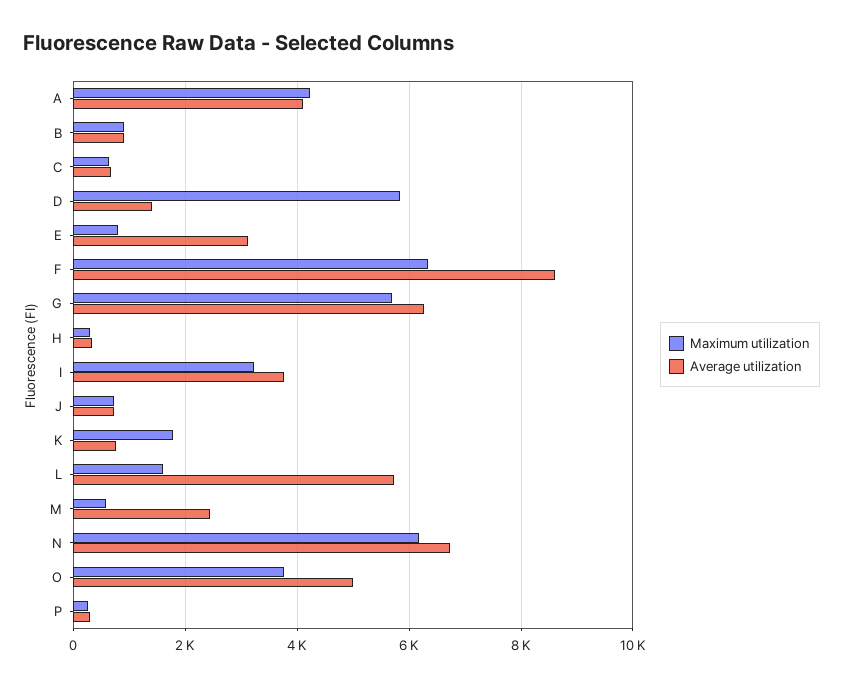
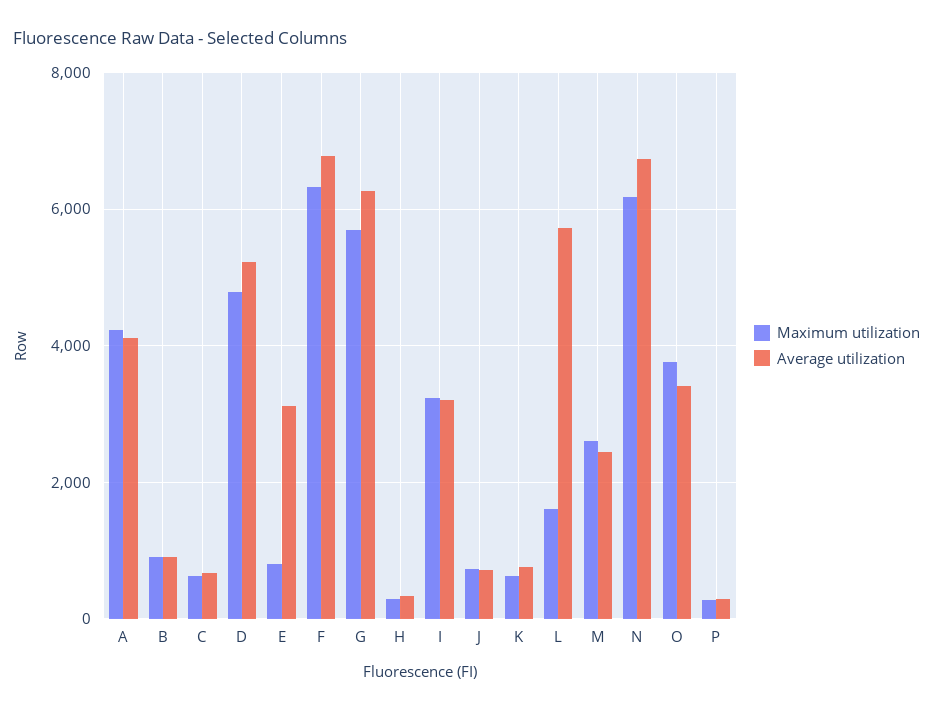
  {
    "Maximum utilization": {
      "A": 4200,
      "B": 1000,
      "C": 600,
-     "D": 5800,
+     "D": 4800,
      "E": 800,
      "F": 6400,
      "G": 5600,
      "H": 200,
      "I": 3200,
      "J": 800,
-     "K": 1800,
+     "K": 600,
      "L": 1600,
-     "M": 600,
+     "M": 2600,
      "N": 6200,
      "O": 3800,
      "P": 200
    },
    "Average utilization": {
      "A": 4200,
      "B": 1000,
      "C": 600,
-     "D": 1400,
+     "D": 5200,
      "E": 3200,
-     "F": 8600,
+     "F": 6800,
      "G": 6200,
      "H": 400,
-     "I": 3800,
+     "I": 3200,
      "J": 800,
      "K": 800,
      "L": 5800,
      "M": 2400,
      "N": 6800,
-     "O": 5000,
+     "O": 3400,
      "P": 200
    }
  }

